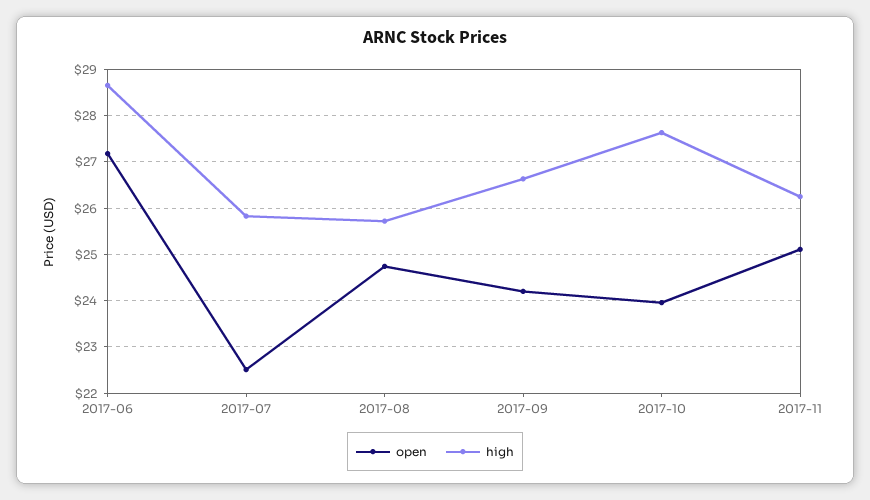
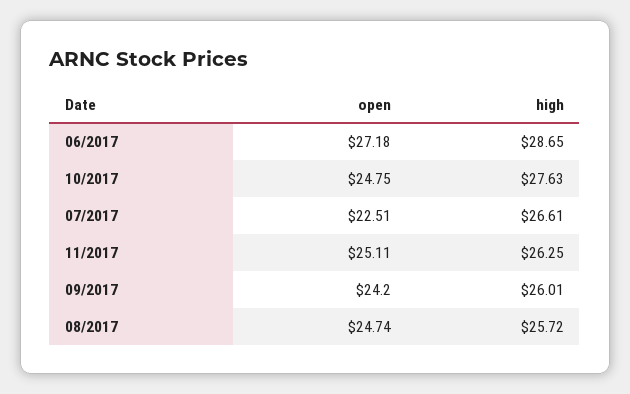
  {
    "open": {
      "2017-06": 27.18,
      "2017-07": 22.51,
      "2017-08": 24.74,
      "2017-09": 24.2,
-     "2017-10": 24,
+     "2017-10": 24.75,
      "2017-11": 25.11
    },
    "high": {
      "2017-06": 28.65,
-     "2017-07": 25.8,
+     "2017-07": 26.61,
      "2017-08": 25.72,
-     "2017-09": 26.6,
+     "2017-09": 26.01,
      "2017-10": 27.63,
      "2017-11": 26.25
    }
  }

